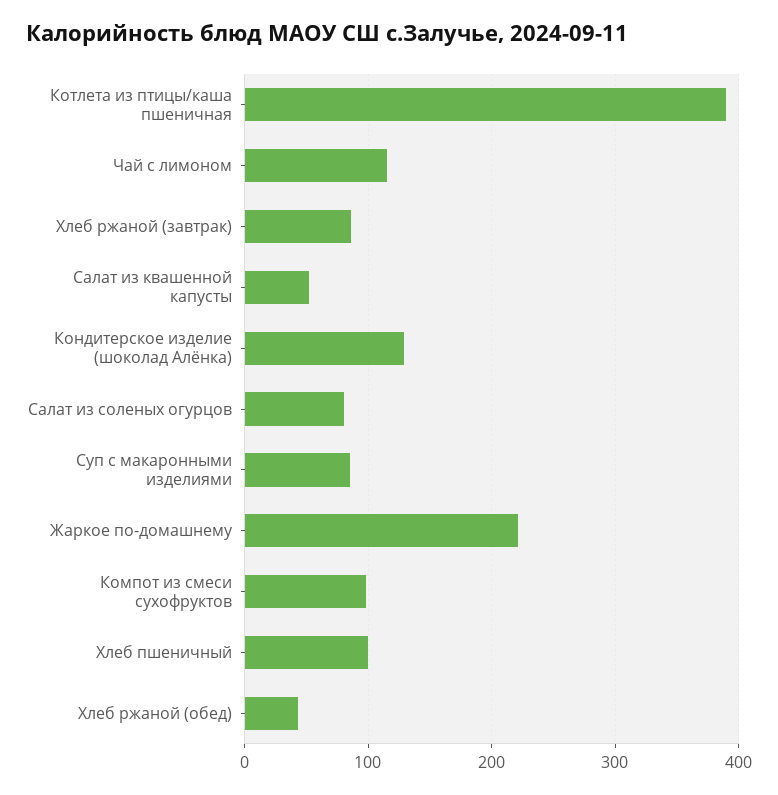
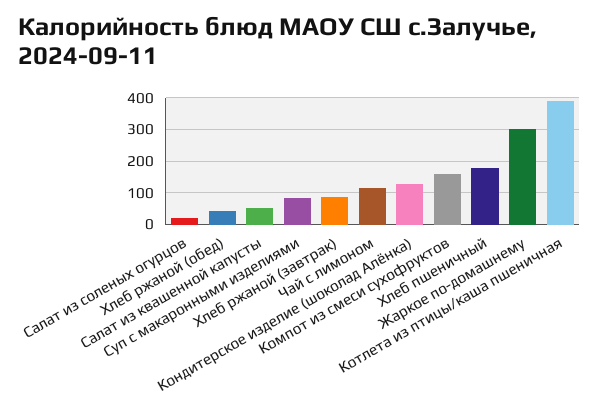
  {
    "Котлета из птицы/каша пшеничная": 390,
    "Чай с лимоном": 120,
    "Хлеб ржаной (завтрак)": 90,
    "Салат из квашенной капусты": 50,
    "Кондитерское изделие (шоколад Алёнка)": 130,
-   "Салат из соленых огурцов": 80,
+   "Салат из соленых огурцов": 20,
    "Суп с макаронными изделиями": 90,
-   "Жаркое по-домашнему": 220,
+   "Жаркое по-домашнему": 300,
-   "Компот из смеси сухофруктов": 100,
+   "Компот из смеси сухофруктов": 160,
-   "Хлеб пшеничный": 100,
+   "Хлеб пшеничный": 180,
    "Хлеб ржаной (обед)": 40
  }

